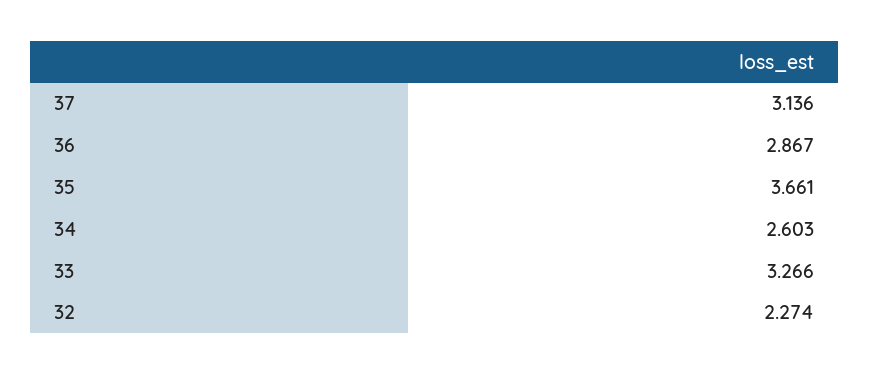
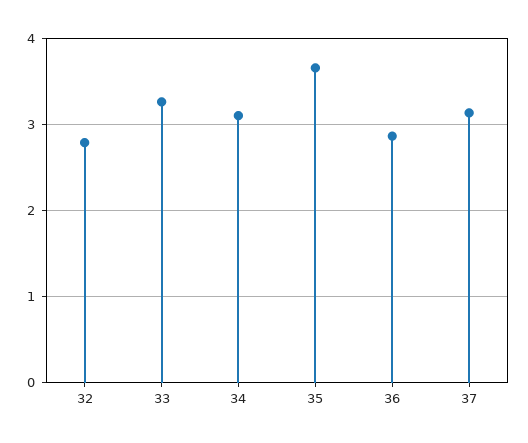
  {
    "37": 3.136,
    "36": 2.867,
    "35": 3.661,
-   "34": 2.603,
+   "34": 3.1,
    "33": 3.266,
-   "32": 2.274
+   "32": 2.8
  }

